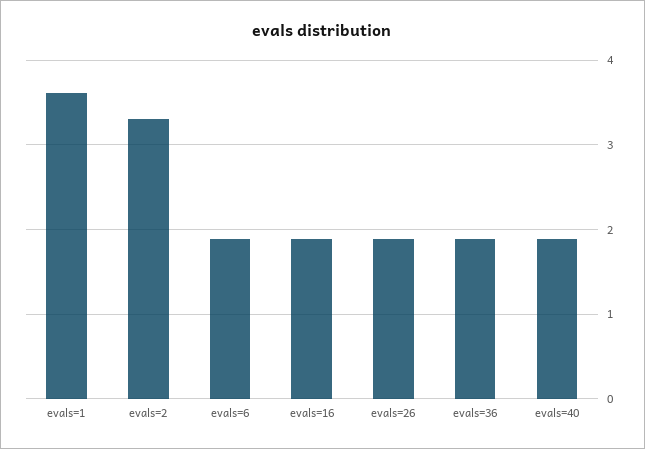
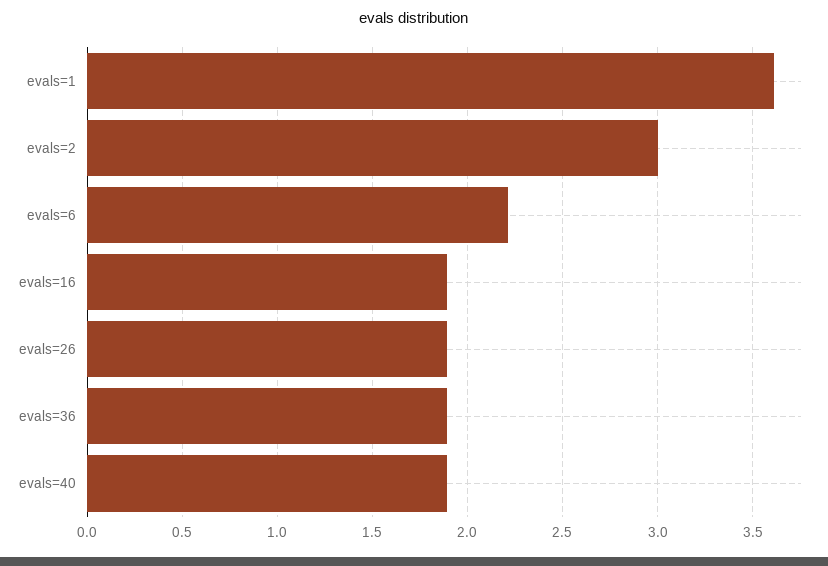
  {
    "evals=1": 3.6,
-   "evals=2": 3.3,
+   "evals=2": 3,
-   "evals=6": 1.9,
+   "evals=6": 2.2,
    "evals=16": 1.9,
    "evals=26": 1.9,
    "evals=36": 1.9,
    "evals=40": 1.9
  }

